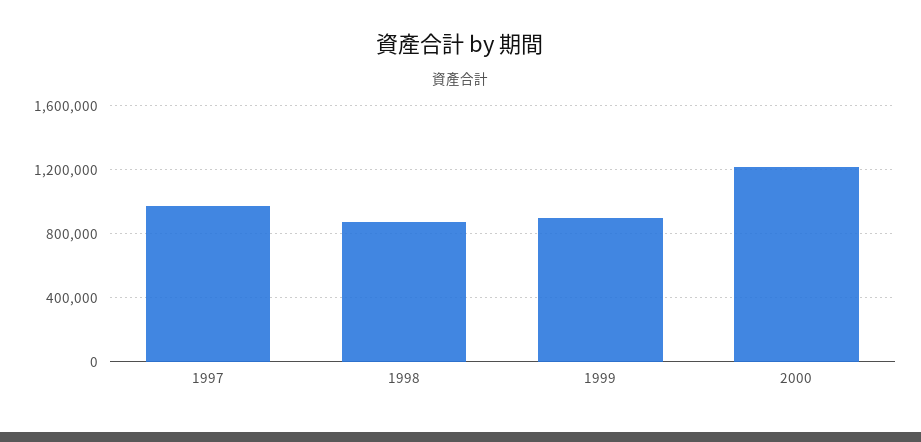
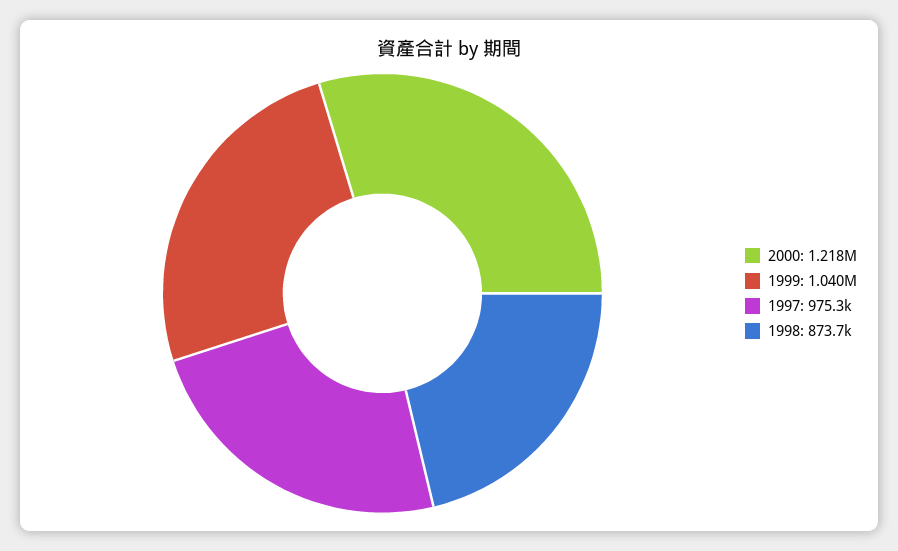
  {
    "1997": 975300,
    "1998": 873700,
-   "1999": 900000,
+   "1999": 1040000,
    "2000": 1218000
  }

